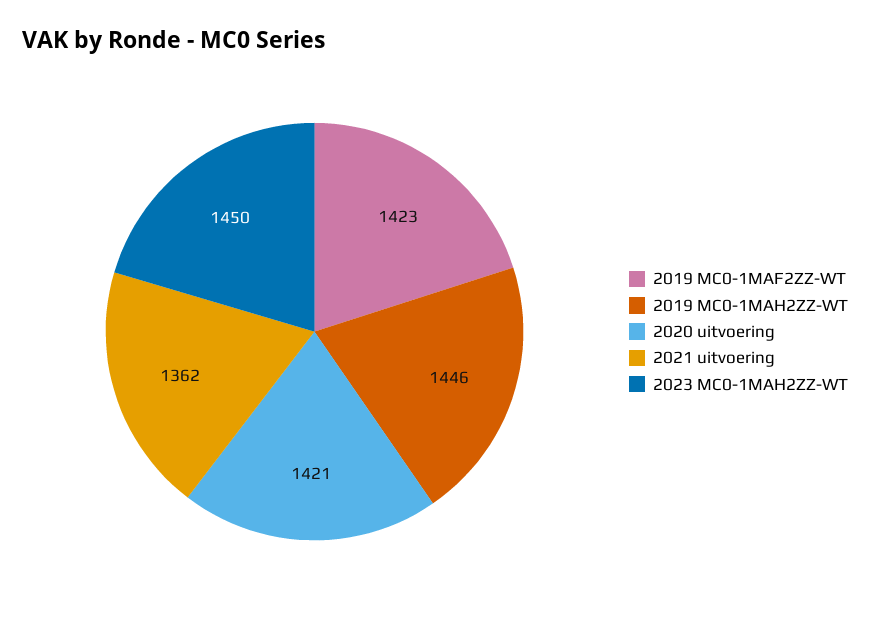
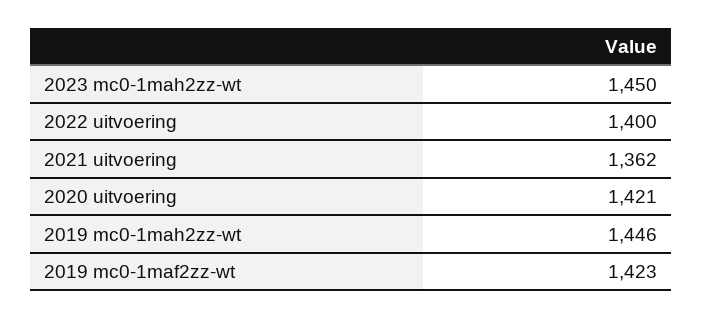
  {
    "2019 MC0-1MAF2ZZ-WT": 1423,
    "2019 MC0-1MAH2ZZ-WT": 1446,
    "2020 uitvoering": 1421,
    "2021 uitvoering": 1362,
-   "2023 MC0-1MAH2ZZ-WT": 1450
+   "2023 MC0-1MAH2ZZ-WT": 1450,
+   "2022 uitvoering": 1400
  }

